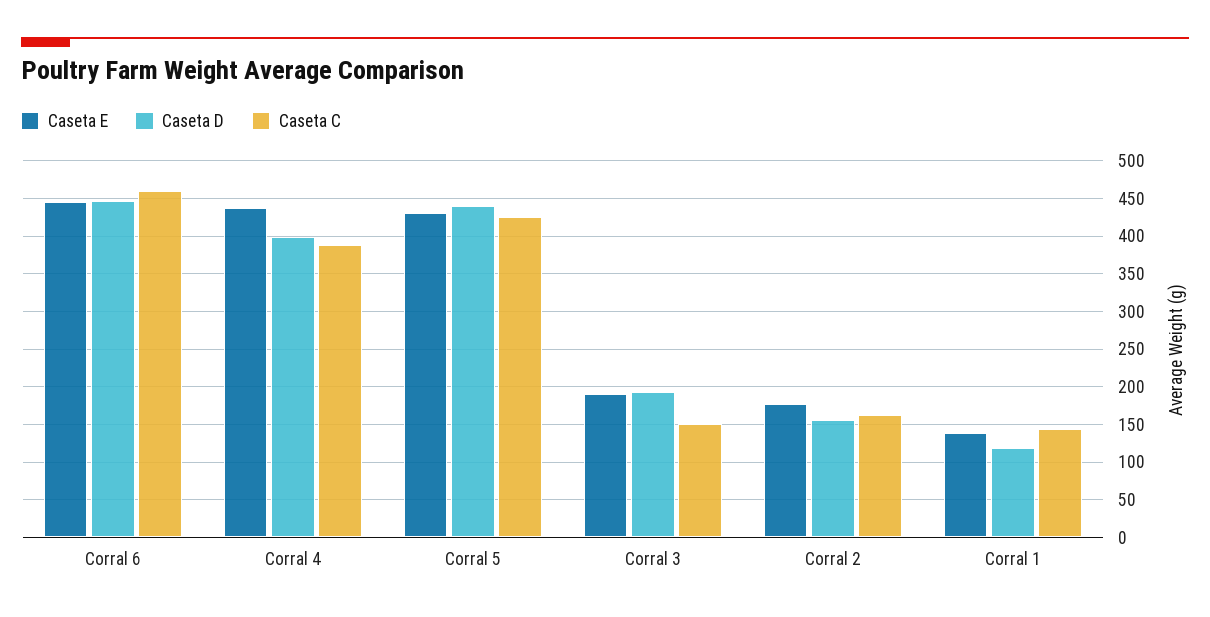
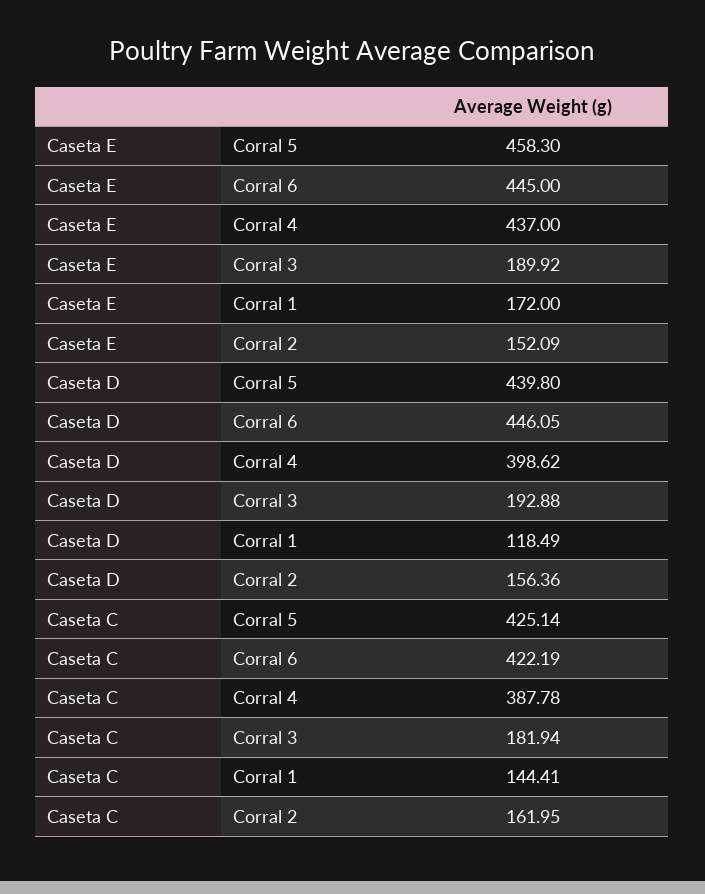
  {
    "Caseta E": {
      "Corral 6": 445,
      "Corral 4": 437,
-     "Corral 5": 430,
+     "Corral 5": 458.3,
      "Corral 3": 189.92,
-     "Corral 2": 180,
+     "Corral 2": 152.09,
-     "Corral 1": 140
+     "Corral 1": 172
    },
    "Caseta D": {
      "Corral 6": 446.05,
      "Corral 4": 398.62,
      "Corral 5": 439.8,
      "Corral 3": 192.88,
      "Corral 2": 156.36,
      "Corral 1": 118.49
    },
    "Caseta C": {
-     "Corral 6": 460,
+     "Corral 6": 422.19,
      "Corral 4": 387.78,
      "Corral 5": 425.14,
-     "Corral 3": 150,
+     "Corral 3": 181.94,
      "Corral 2": 161.95,
      "Corral 1": 144.41
    }
  }

